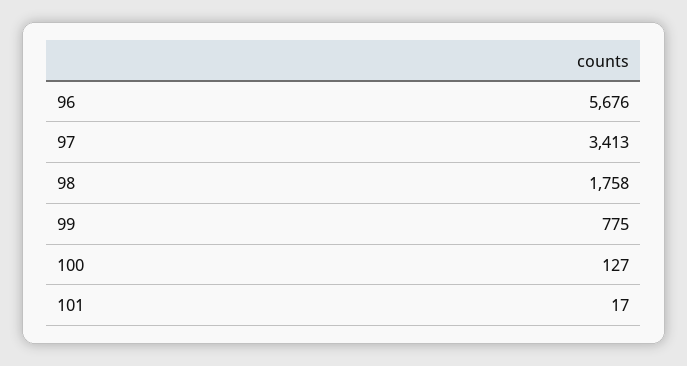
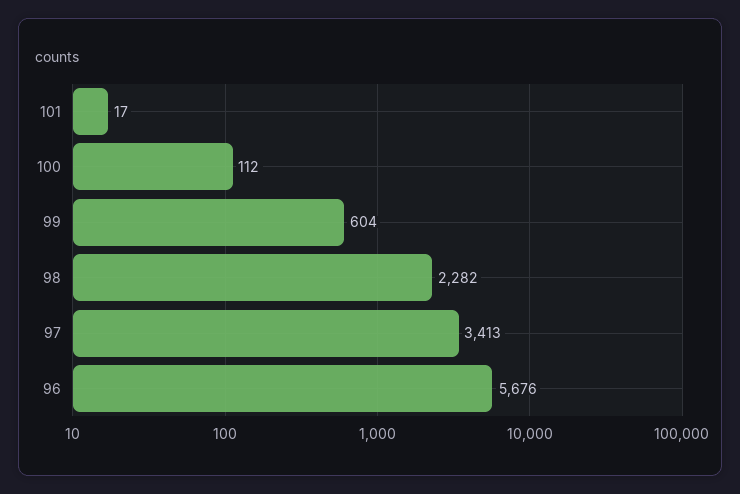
  {
    "96": 5676,
    "97": 3413,
-   "98": 1758,
+   "98": 2282,
-   "99": 775,
+   "99": 604,
-   "100": 127,
+   "100": 112,
    "101": 17
  }

